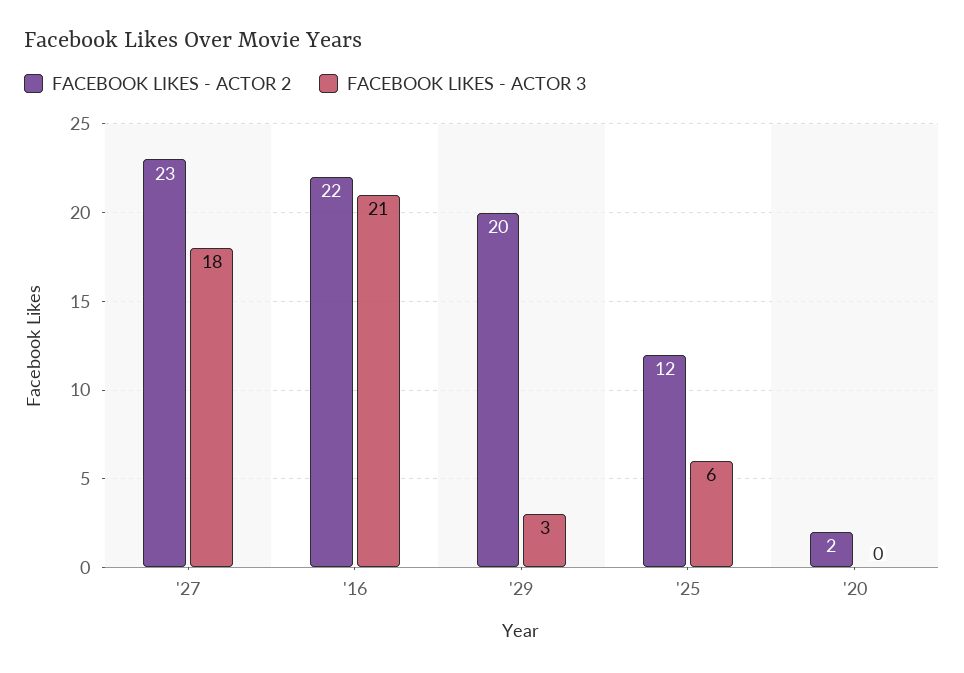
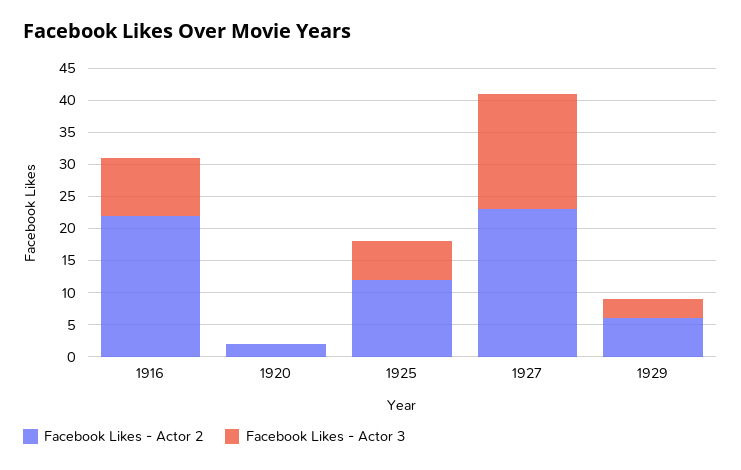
  {
    "FACEBOOK LIKES - ACTOR 2": {
      "'27": 23,
      "'16": 22,
-     "'29": 20,
+     "'29": 5,
      "'25": 12,
      "'20": 2
    },
    "FACEBOOK LIKES - ACTOR 3": {
      "'27": 18,
-     "'16": 21,
+     "'16": 10,
      "'29": 3,
      "'25": 6,
      "'20": 0
    }
  }

